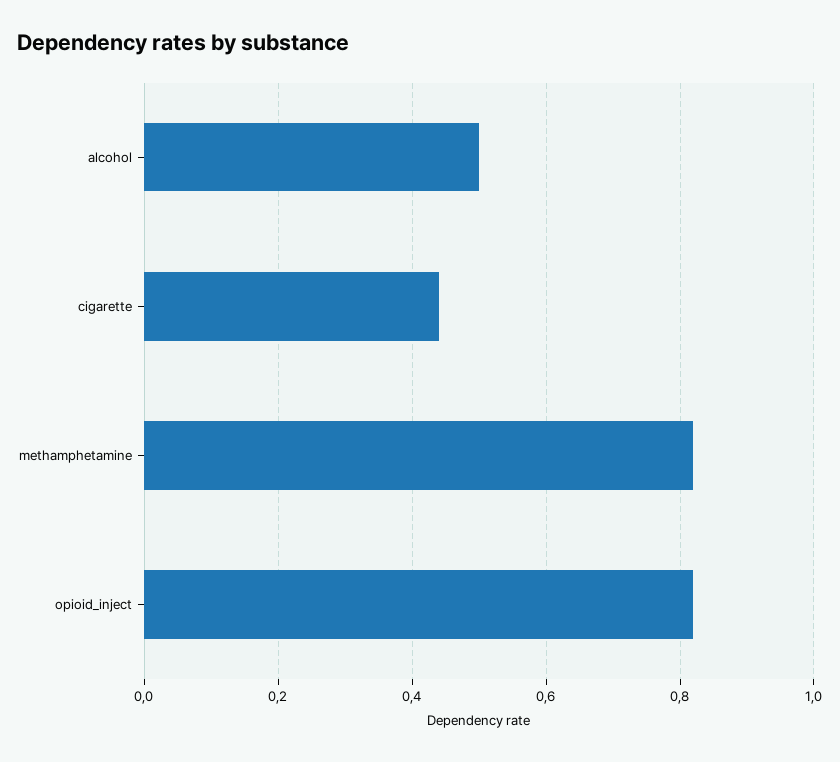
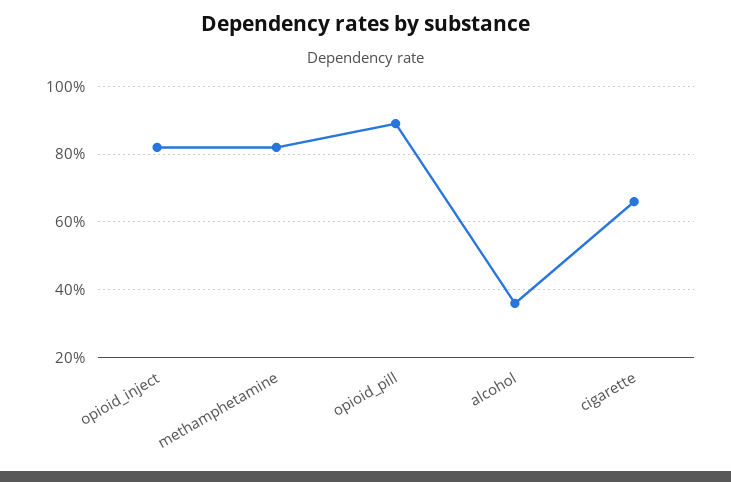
  {
-   "alcohol": 0.5,
+   "alcohol": 0.35,
-   "cigarette": 0.45,
+   "cigarette": 0.65,
    "methamphetamine": 0.8,
-   "opioid_inject": 0.8
+   "opioid_inject": 0.8,
+   "opioid_pill": 0.9
  }

